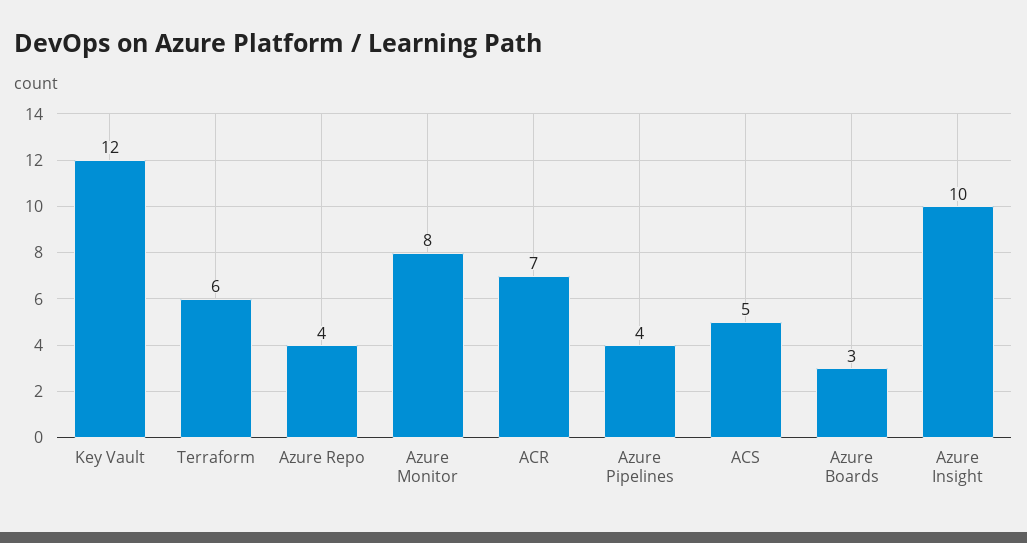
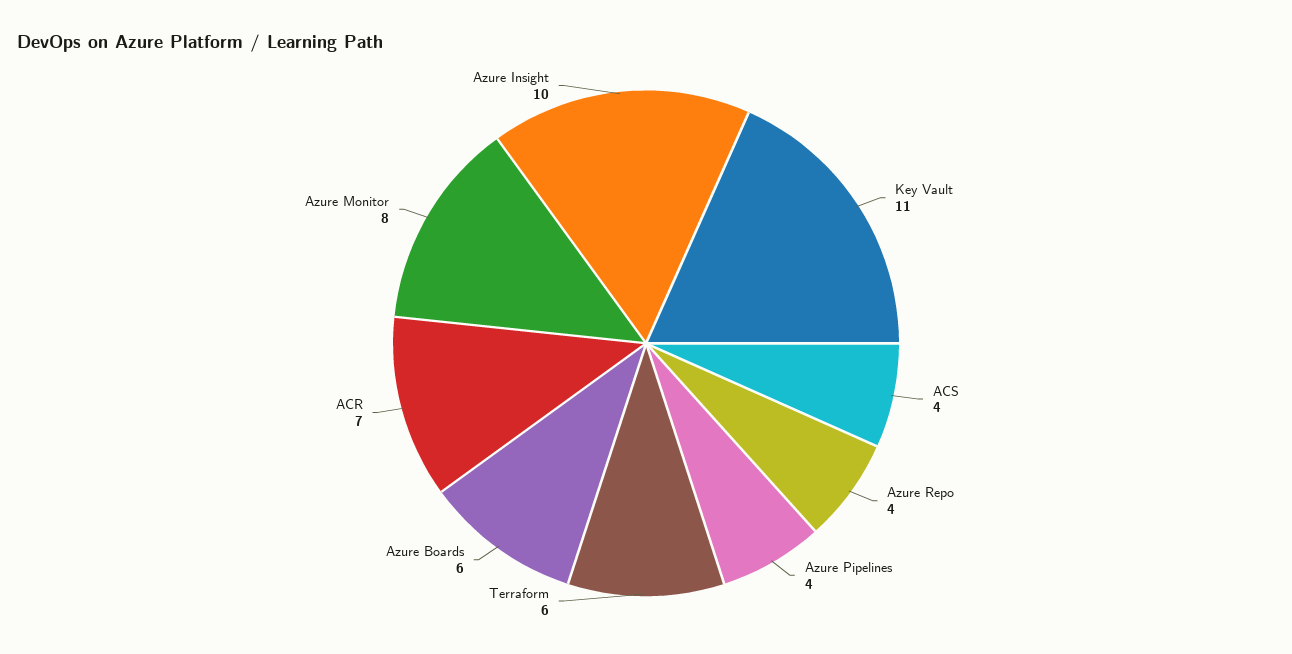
  {
-   "Key Vault": 12,
+   "Key Vault": 11,
    "Terraform": 6,
    "Azure Repo": 4,
    "Azure Monitor": 8,
    "ACR": 7,
    "Azure Pipelines": 4,
-   "ACS": 5,
+   "ACS": 4,
-   "Azure Boards": 3,
+   "Azure Boards": 6,
    "Azure Insight": 10
  }

